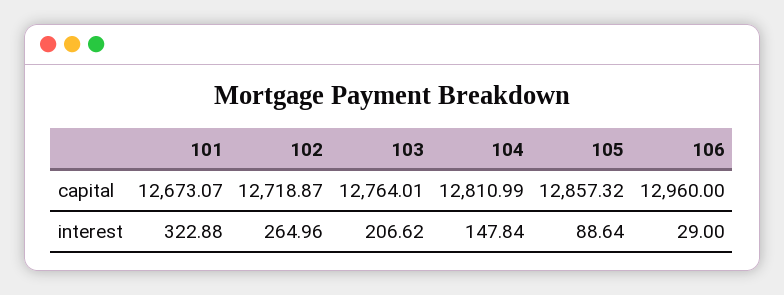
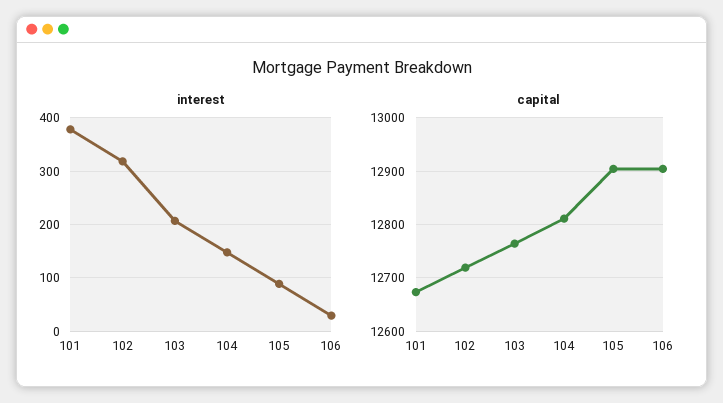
  {
    "capital": {
      "101": 12673.07,
      "102": 12718.87,
      "103": 12764.01,
      "104": 12810.99,
-     "105": 12857.32,
+     "105": 12900,
-     "106": 12960
+     "106": 12900
    },
    "interest": {
-     "101": 322.88,
+     "101": 380,
-     "102": 264.96,
+     "102": 320,
      "103": 206.62,
      "104": 147.84,
      "105": 88.64,
      "106": 29
    }
  }

